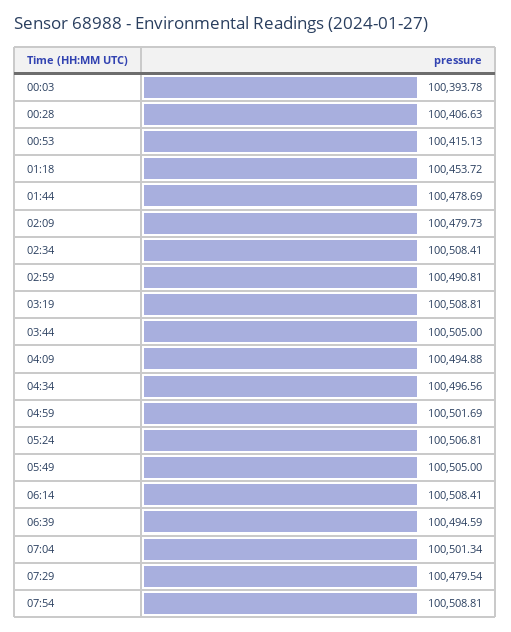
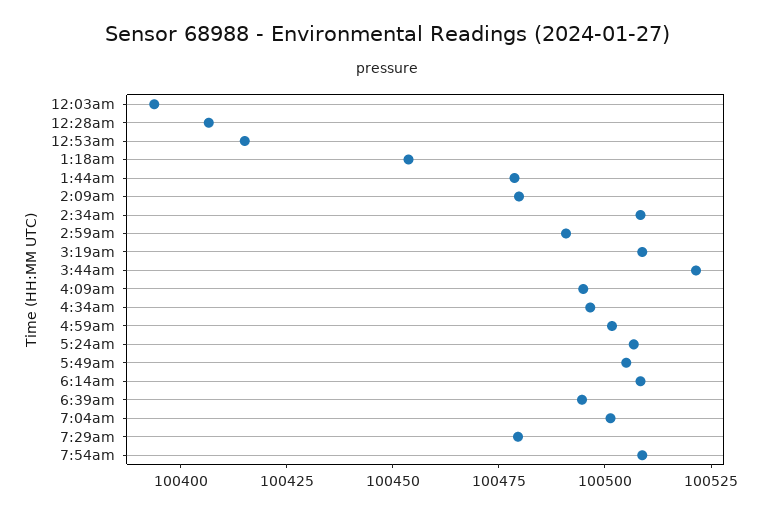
  {
    "00:03": 100393.78,
    "00:28": 100406.63,
    "00:53": 100415.13,
    "01:18": 100453.72,
    "01:44": 100478.69,
    "02:09": 100479.73,
    "02:34": 100508.41,
    "02:59": 100490.81,
    "03:19": 100508.81,
-   "03:44": 100505,
+   "03:44": 100520,
    "04:09": 100494.88,
    "04:34": 100496.56,
    "04:59": 100501.69,
    "05:24": 100506.81,
    "05:49": 100505,
    "06:14": 100508.41,
    "06:39": 100494.59,
    "07:04": 100501.34,
    "07:29": 100479.54,
    "07:54": 100508.81
  }

